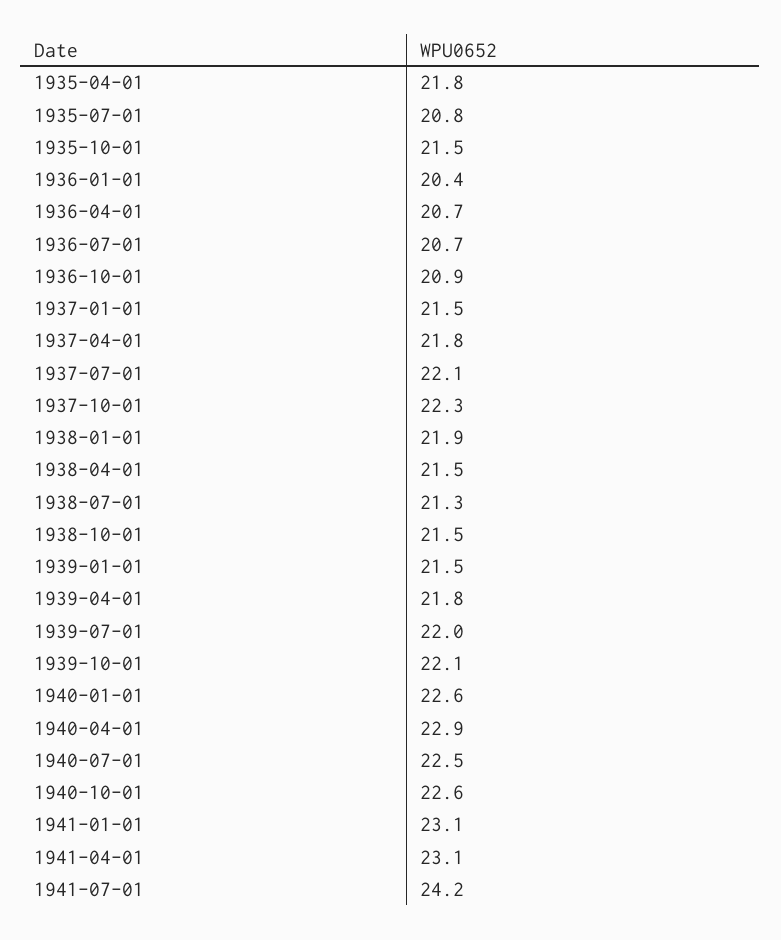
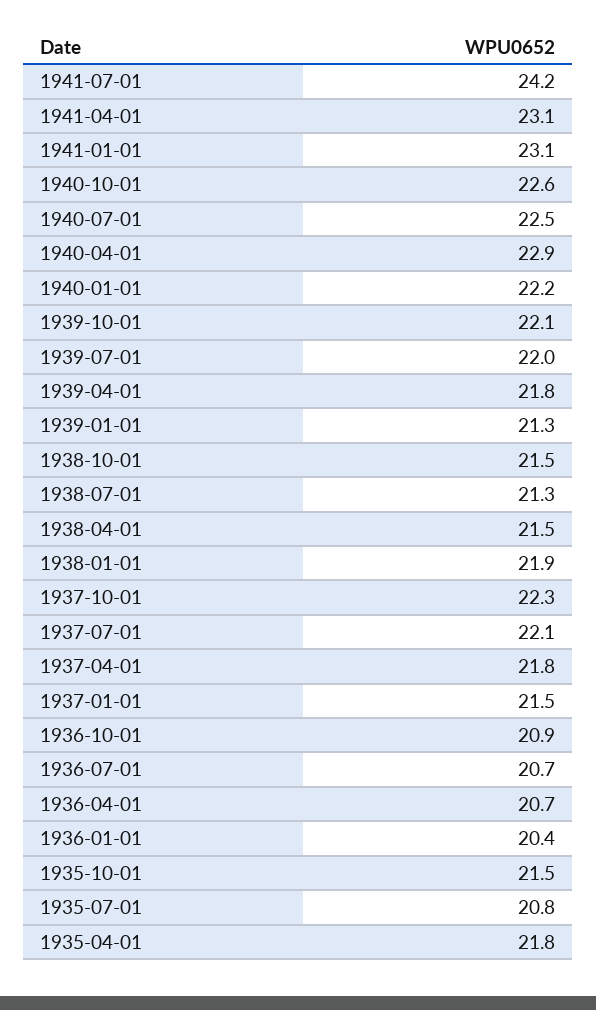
  {
    "1935-04-01": 21.8,
    "1935-07-01": 20.8,
    "1935-10-01": 21.5,
    "1936-01-01": 20.4,
    "1936-04-01": 20.7,
    "1936-07-01": 20.7,
    "1936-10-01": 20.9,
    "1937-01-01": 21.5,
    "1937-04-01": 21.8,
    "1937-07-01": 22.1,
    "1937-10-01": 22.3,
    "1938-01-01": 21.9,
    "1938-04-01": 21.5,
    "1938-07-01": 21.3,
    "1938-10-01": 21.5,
-   "1939-01-01": 21.5,
+   "1939-01-01": 21.3,
    "1939-04-01": 21.8,
    "1939-07-01": 22,
    "1939-10-01": 22.1,
-   "1940-01-01": 22.6,
+   "1940-01-01": 22.2,
    "1940-04-01": 22.9,
    "1940-07-01": 22.5,
    "1940-10-01": 22.6,
    "1941-01-01": 23.1,
    "1941-04-01": 23.1,
    "1941-07-01": 24.2
  }

